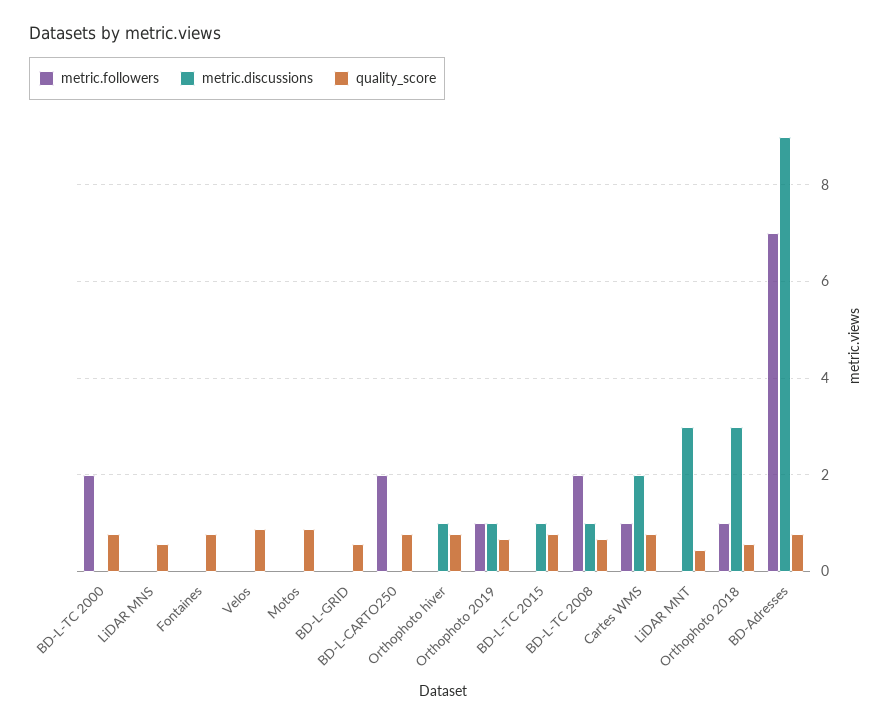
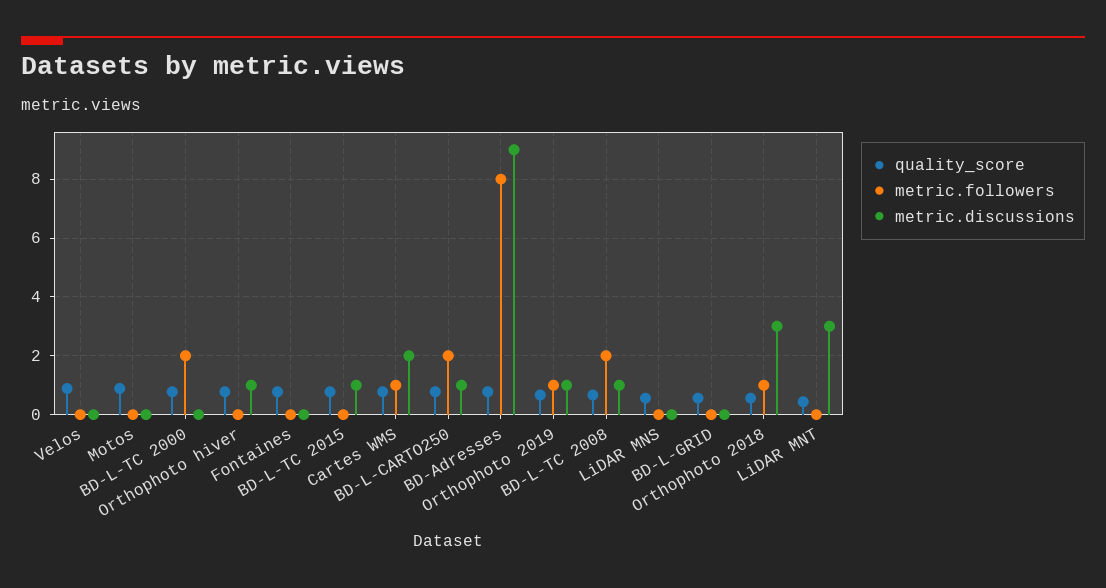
  {
    "metric.followers": {
      "BD-L-TC 2000": 2,
      "LiDAR MNS": 0,
      "Fontaines": 0,
      "Velos": 0,
      "Motos": 0,
      "BD-L-GRID": 0,
      "BD-L-CARTO250": 2,
      "Orthophoto hiver": 0,
      "Orthophoto 2019": 1,
      "BD-L-TC 2015": 0,
      "BD-L-TC 2008": 2,
      "Cartes WMS": 1,
      "LiDAR MNT": 0,
      "Orthophoto 2018": 1,
-     "BD-Adresses": 7
+     "BD-Adresses": 8
    },
    "metric.discussions": {
      "BD-L-TC 2000": 0,
      "LiDAR MNS": 0,
      "Fontaines": 0,
      "Velos": 0,
      "Motos": 0,
      "BD-L-GRID": 0,
-     "BD-L-CARTO250": 0,
+     "BD-L-CARTO250": 1,
      "Orthophoto hiver": 1,
      "Orthophoto 2019": 1,
      "BD-L-TC 2015": 1,
      "BD-L-TC 2008": 1,
      "Cartes WMS": 2,
      "LiDAR MNT": 3,
      "Orthophoto 2018": 3,
      "BD-Adresses": 9
    },
    "quality_score": {
      "BD-L-TC 2000": 0.8,
      "LiDAR MNS": 0.6,
      "Fontaines": 0.8,
      "Velos": 0.8,
      "Motos": 0.8,
      "BD-L-GRID": 0.6,
      "BD-L-CARTO250": 0.8,
      "Orthophoto hiver": 0.8,
      "Orthophoto 2019": 0.6,
      "BD-L-TC 2015": 0.8,
      "BD-L-TC 2008": 0.6,
      "Cartes WMS": 0.8,
      "LiDAR MNT": 0.4,
      "Orthophoto 2018": 0.6,
      "BD-Adresses": 0.8
    }
  }

